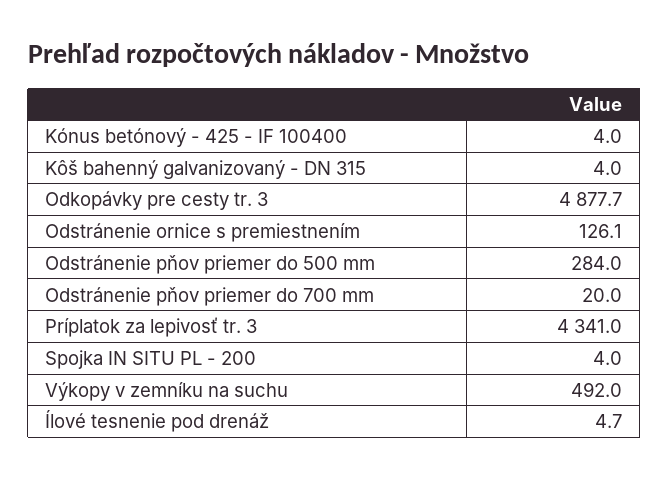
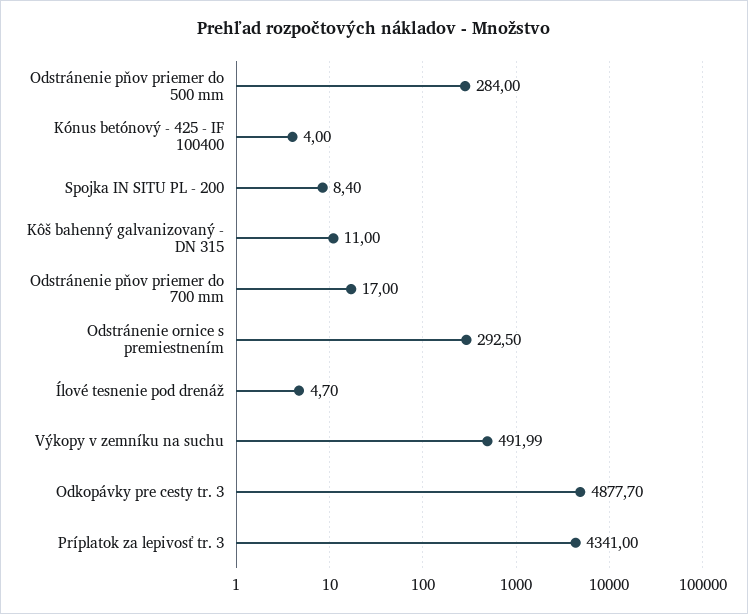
  {
    "Kónus betónový - 425 - IF 100400": 4,
-   "Kôš bahenný galvanizovaný - DN 315": 4,
+   "Kôš bahenný galvanizovaný - DN 315": 11,
    "Odkopávky pre cesty tr. 3": 4877.7,
-   "Odstránenie ornice s premiestnením": 126.1,
+   "Odstránenie ornice s premiestnením": 292.5,
    "Odstránenie pňov priemer do 500 mm": 284,
-   "Odstránenie pňov priemer do 700 mm": 20,
+   "Odstránenie pňov priemer do 700 mm": 17,
    "Príplatok za lepivosť tr. 3": 4341,
-   "Spojka IN SITU PL - 200": 4,
+   "Spojka IN SITU PL - 200": 8.4,
    "Výkopy v zemníku na suchu": 491.99,
    "Ílové tesnenie pod drenáž": 4.7
  }

